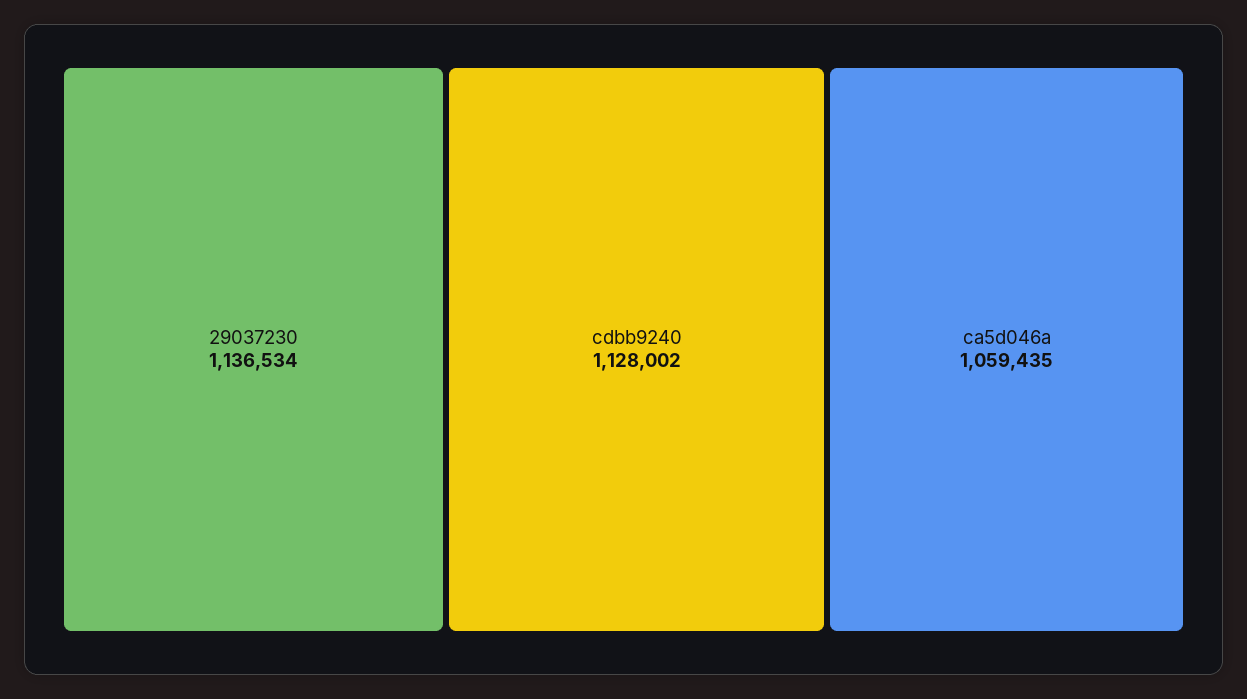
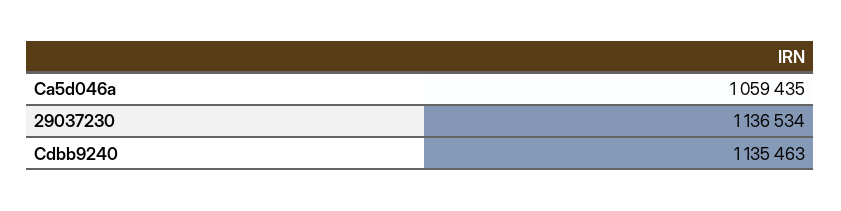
  {
    "29037230": 1136534,
-   "cdbb9240": 1128002,
+   "cdbb9240": 1135463,
    "ca5d046a": 1059435
  }

